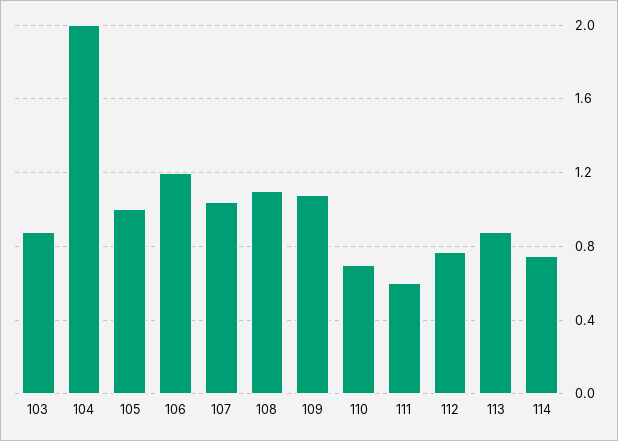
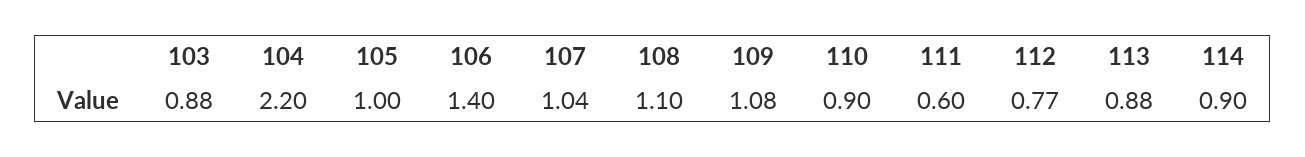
  {
    "103": 0.88,
-   "104": 2,
+   "104": 2.2,
    "105": 1,
-   "106": 1.2,
+   "106": 1.4,
    "107": 1.04,
    "108": 1.1,
    "109": 1.08,
-   "110": 0.7,
+   "110": 0.9,
    "111": 0.6,
    "112": 0.77,
    "113": 0.88,
-   "114": 0.75
+   "114": 0.9
  }

